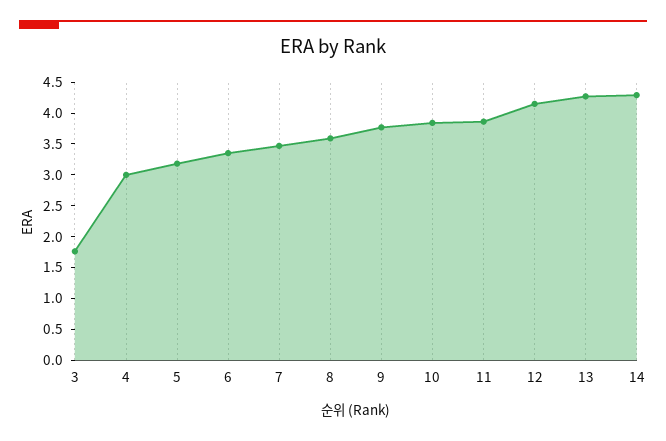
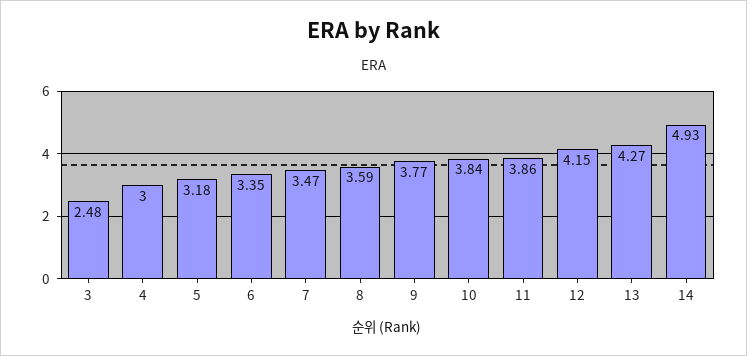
  {
-   "3": 1.75,
+   "3": 2.48,
    "4": 3,
    "5": 3.18,
    "6": 3.35,
    "7": 3.47,
    "8": 3.59,
    "9": 3.77,
    "10": 3.84,
    "11": 3.86,
    "12": 4.15,
    "13": 4.27,
-   "14": 4.25
+   "14": 4.93
  }

